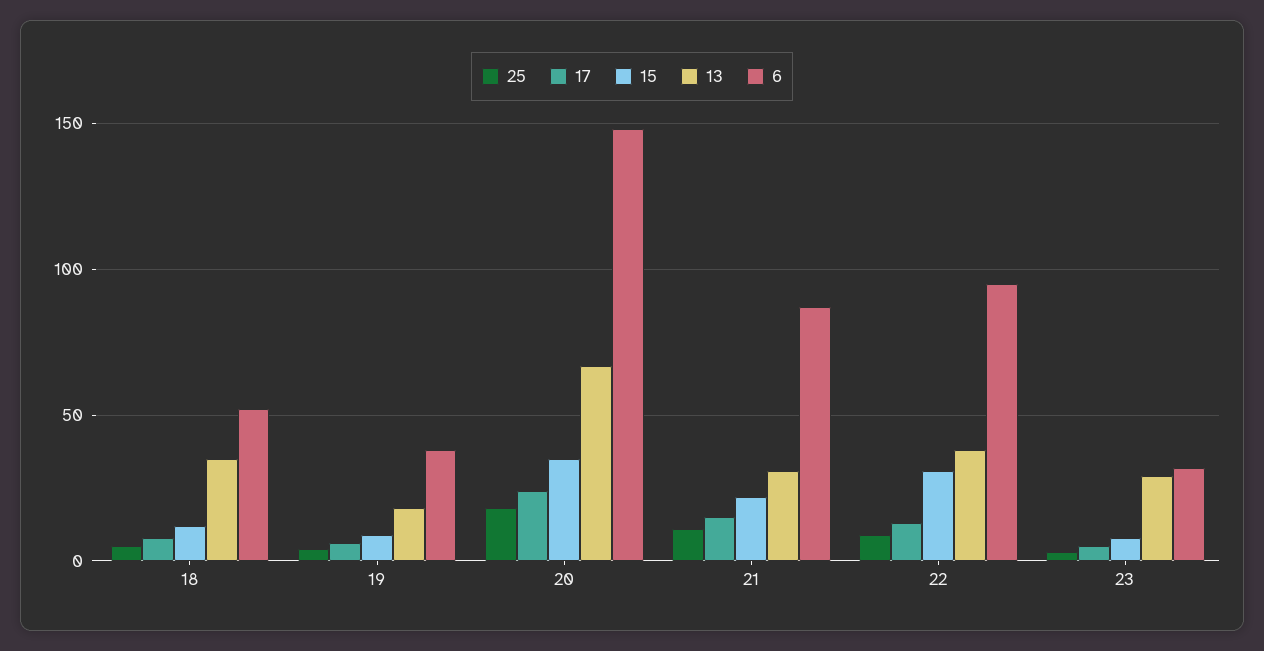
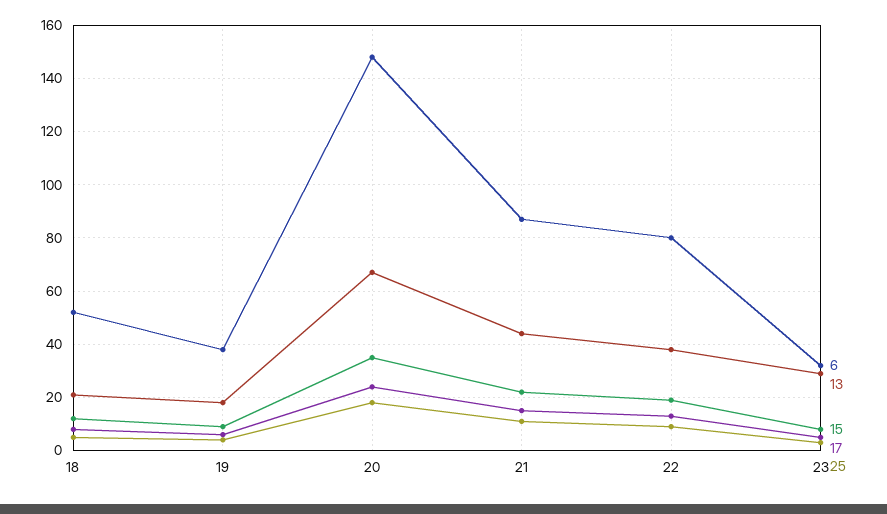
  {
    "25": {
      "18": 5,
      "19": 5,
      "20": 20,
      "21": 10,
      "22": 10,
      "23": 5
    },
    "17": {
      "18": 10,
      "19": 5,
      "20": 25,
      "21": 15,
      "22": 15,
      "23": 5
    },
    "15": {
      "18": 10,
      "19": 10,
      "20": 35,
      "21": 20,
-     "22": 30,
+     "22": 20,
      "23": 10
    },
    "13": {
-     "18": 35,
+     "18": 20,
      "19": 20,
      "20": 65,
-     "21": 30,
+     "21": 45,
      "22": 40,
      "23": 30
    },
    "6": {
      "18": 50,
      "19": 40,
      "20": 150,
      "21": 85,
-     "22": 95,
+     "22": 80,
      "23": 30
    }
  }

